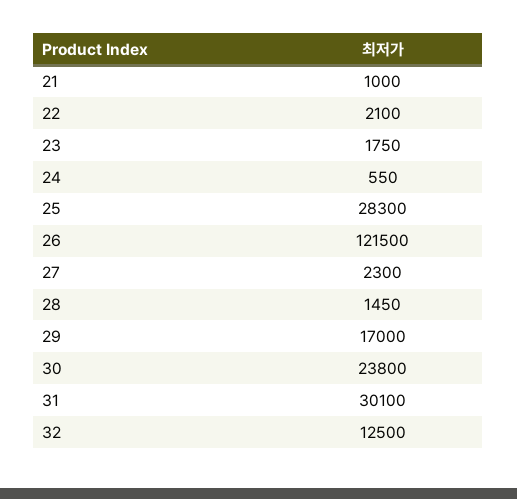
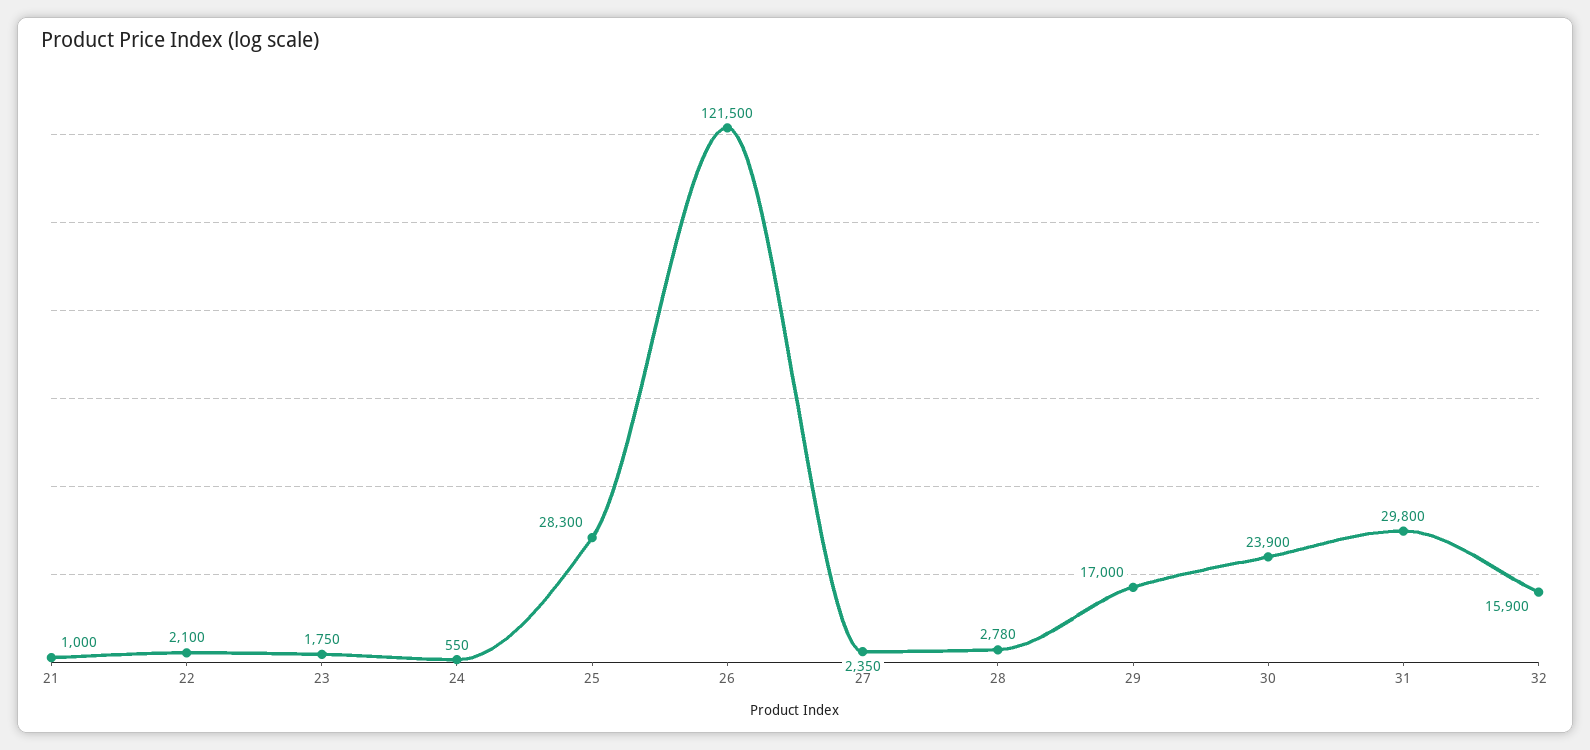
  {
    "21": 1000,
    "22": 2100,
    "23": 1750,
    "24": 550,
    "25": 28300,
    "26": 121500,
-   "27": 2300,
+   "27": 2350,
-   "28": 1450,
+   "28": 2780,
    "29": 17000,
-   "30": 23800,
+   "30": 23900,
-   "31": 30100,
+   "31": 29800,
-   "32": 12500
+   "32": 15900
  }

